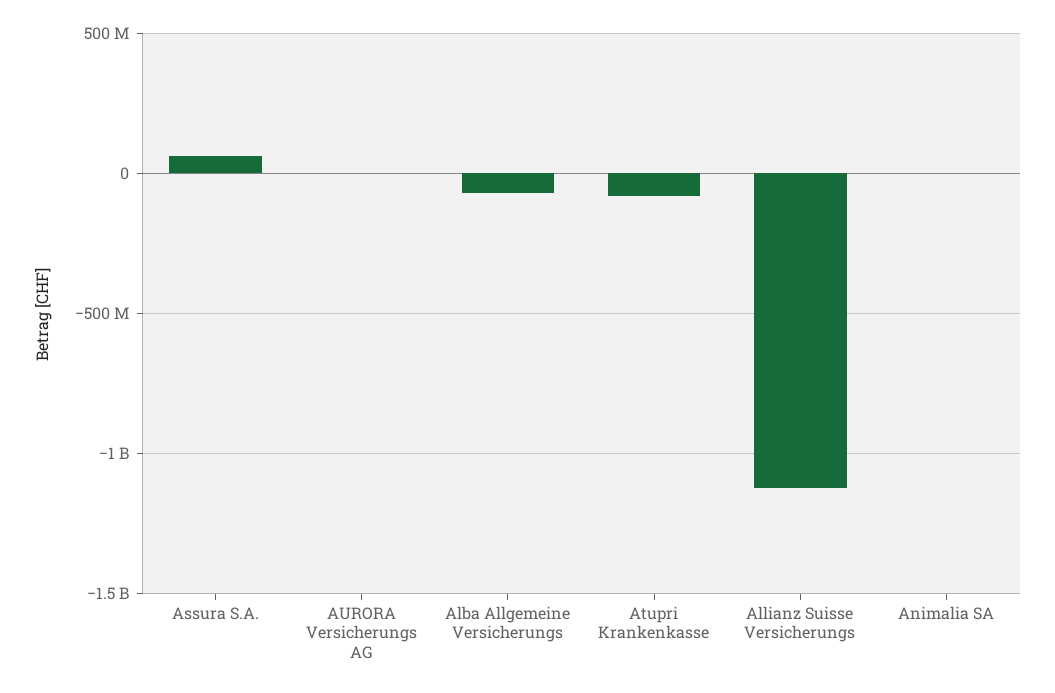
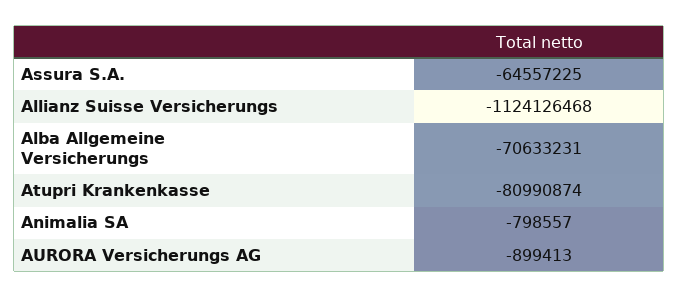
  {
-   "Assura S.A.": 50000000,
+   "Assura S.A.": -64557225,
    "AURORA Versicherungs AG": -899413,
    "Alba Allgemeine Versicherungs": -70633231,
    "Atupri Krankenkasse": -80990874,
    "Allianz Suisse Versicherungs": -1124126468,
    "Animalia SA": -798557
  }

